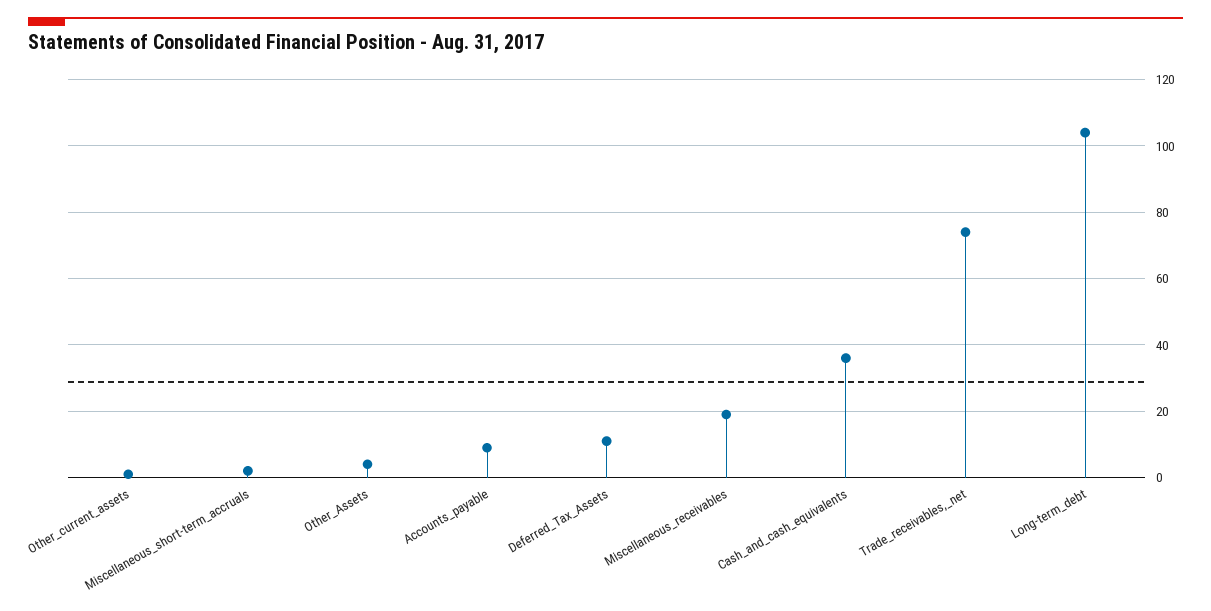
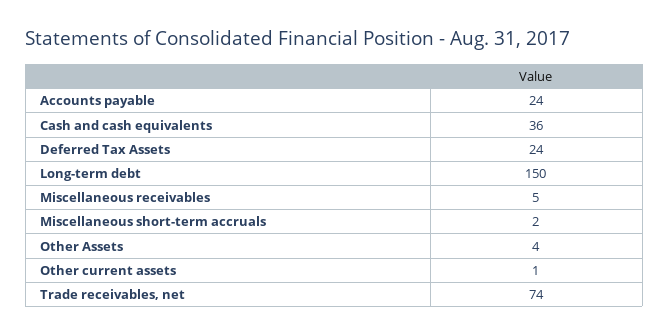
  {
    "Other_current_assets": 1,
    "Miscellaneous_short-term_accruals": 2,
    "Other_Assets": 4,
-   "Accounts_payable": 10,
+   "Accounts_payable": 24,
-   "Deferred_Tax_Assets": 10,
+   "Deferred_Tax_Assets": 24,
-   "Miscellaneous_receivables": 20,
+   "Miscellaneous_receivables": 5,
    "Cash_and_cash_equivalents": 36,
    "Trade_receivables,_net": 74,
-   "Long-term_debt": 105
+   "Long-term_debt": 150
  }

